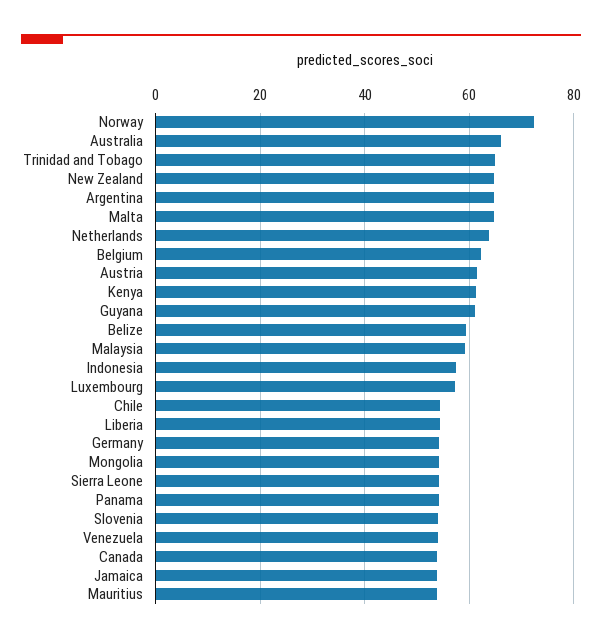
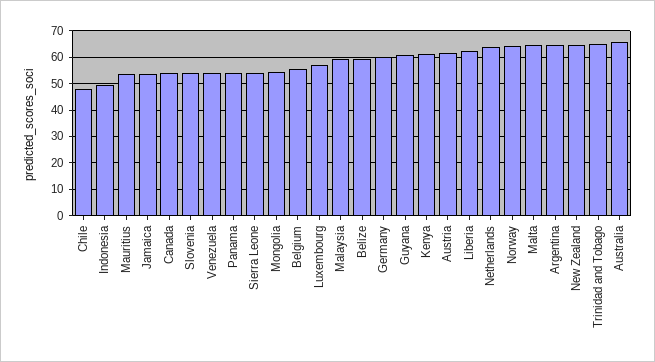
  {
-   "Norway": 72,
+   "Norway": 65,
    "Australia": 66,
    "Trinidad and Tobago": 64,
    "New Zealand": 64,
    "Argentina": 64,
    "Malta": 64,
    "Netherlands": 64,
-   "Belgium": 62,
+   "Belgium": 55,
    "Austria": 62,
    "Kenya": 62,
    "Guyana": 62,
    "Belize": 60,
    "Malaysia": 60,
-   "Indonesia": 58,
+   "Indonesia": 50,
    "Luxembourg": 58,
-   "Chile": 54,
+   "Chile": 47.5,
-   "Liberia": 54,
+   "Liberia": 62.5,
-   "Germany": 54,
+   "Germany": 60,
    "Mongolia": 54,
    "Sierra Leone": 54,
    "Panama": 54,
    "Slovenia": 54,
    "Venezuela": 54,
    "Canada": 54,
    "Jamaica": 54,
    "Mauritius": 54
  }

